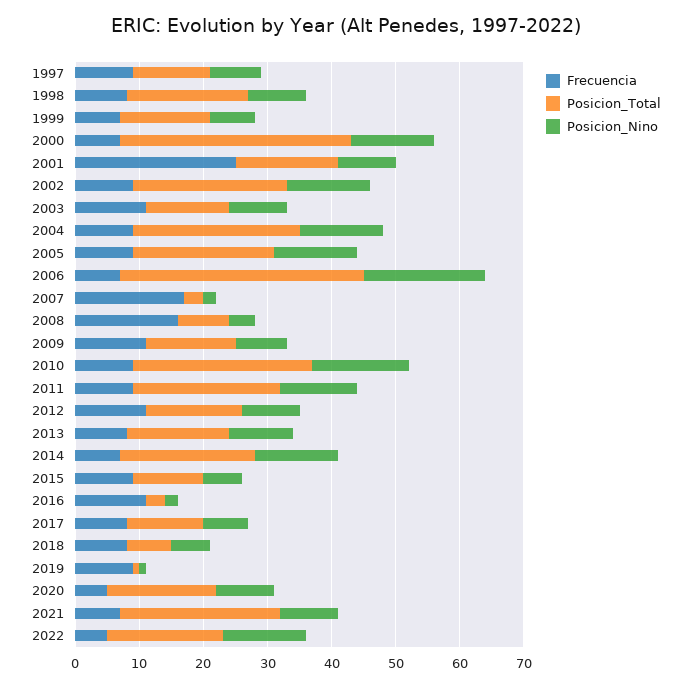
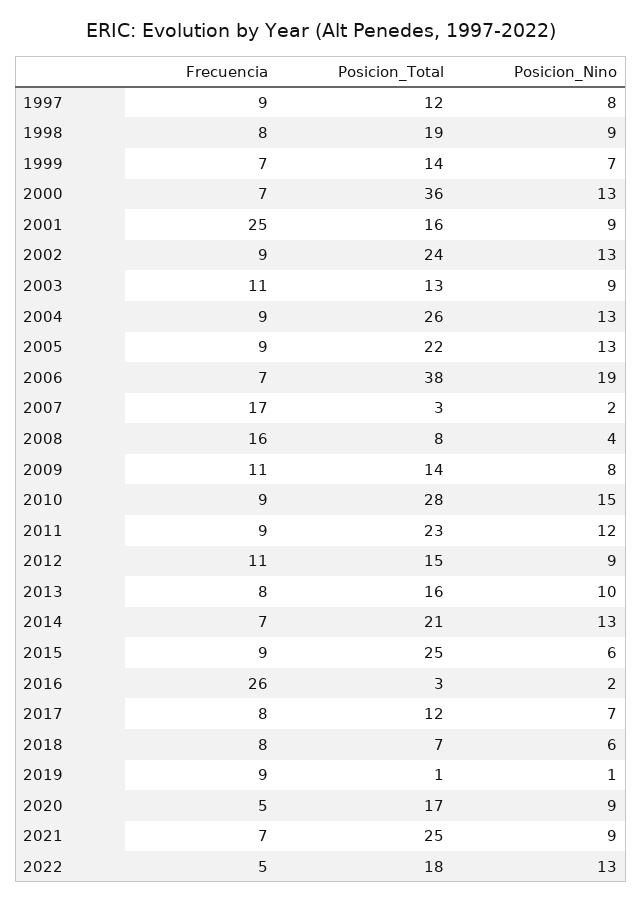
  {
    "Frecuencia": {
      "1997": 9,
      "1998": 8,
      "1999": 7,
      "2000": 7,
      "2001": 25,
      "2002": 9,
      "2003": 11,
      "2004": 9,
      "2005": 9,
      "2006": 7,
      "2007": 17,
      "2008": 16,
      "2009": 11,
      "2010": 9,
      "2011": 9,
      "2012": 11,
      "2013": 8,
      "2014": 7,
      "2015": 9,
-     "2016": 10,
+     "2016": 26,
      "2017": 8,
      "2018": 8,
      "2019": 9,
      "2020": 5,
      "2021": 7,
      "2022": 5
    },
    "Posicion_Total": {
      "1997": 12,
      "1998": 19,
      "1999": 14,
      "2000": 36,
      "2001": 16,
      "2002": 24,
      "2003": 13,
      "2004": 26,
      "2005": 22,
      "2006": 38,
      "2007": 3,
      "2008": 8,
      "2009": 14,
      "2010": 28,
      "2011": 23,
      "2012": 15,
      "2013": 16,
      "2014": 21,
-     "2015": 10,
+     "2015": 25,
      "2016": 3,
      "2017": 12,
      "2018": 7,
      "2019": 1,
      "2020": 17,
      "2021": 25,
      "2022": 18
    },
    "Posicion_Nino": {
      "1997": 8,
      "1998": 9,
      "1999": 7,
      "2000": 13,
      "2001": 9,
      "2002": 13,
      "2003": 9,
      "2004": 13,
      "2005": 13,
      "2006": 19,
      "2007": 2,
      "2008": 4,
      "2009": 8,
      "2010": 15,
      "2011": 12,
      "2012": 9,
      "2013": 10,
      "2014": 13,
      "2015": 6,
      "2016": 2,
      "2017": 7,
      "2018": 6,
      "2019": 1,
      "2020": 9,
      "2021": 9,
      "2022": 13
    }
  }

